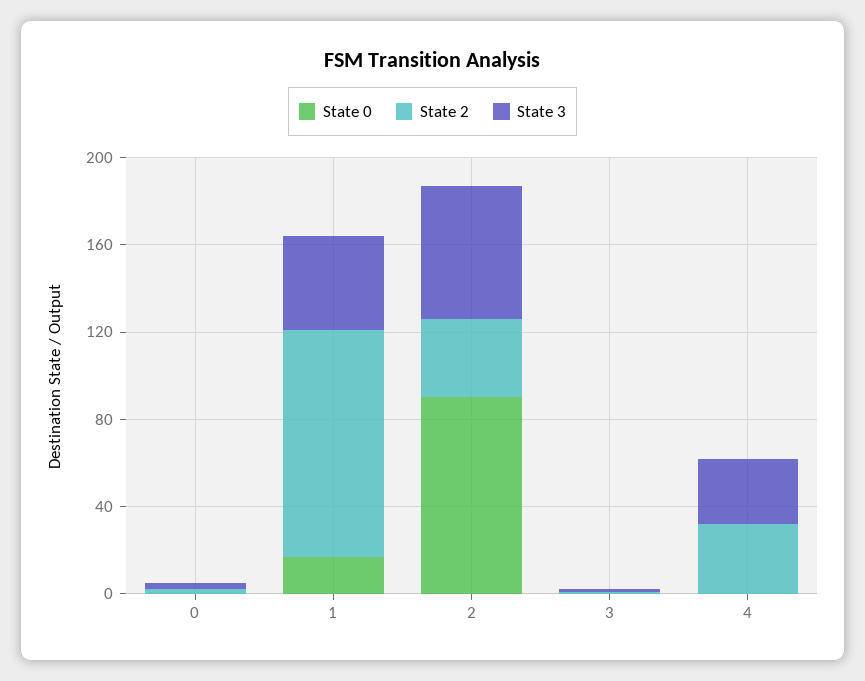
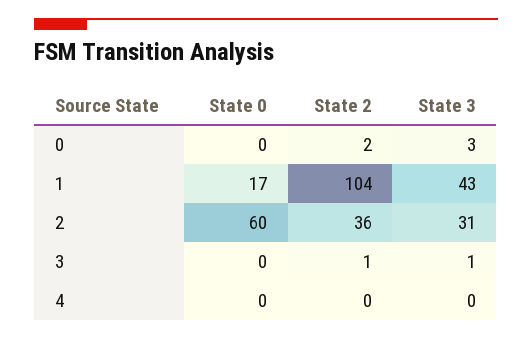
  {
    "State 0": {
      "0": 0,
      "1": 17,
-     "2": 90,
+     "2": 60,
      "3": 0,
      "4": 0
    },
    "State 2": {
      "0": 2,
      "1": 104,
      "2": 36,
      "3": 1,
-     "4": 30
+     "4": 0
    },
    "State 3": {
      "0": 3,
      "1": 43,
-     "2": 60,
+     "2": 31,
      "3": 1,
-     "4": 30
+     "4": 0
    }
  }

